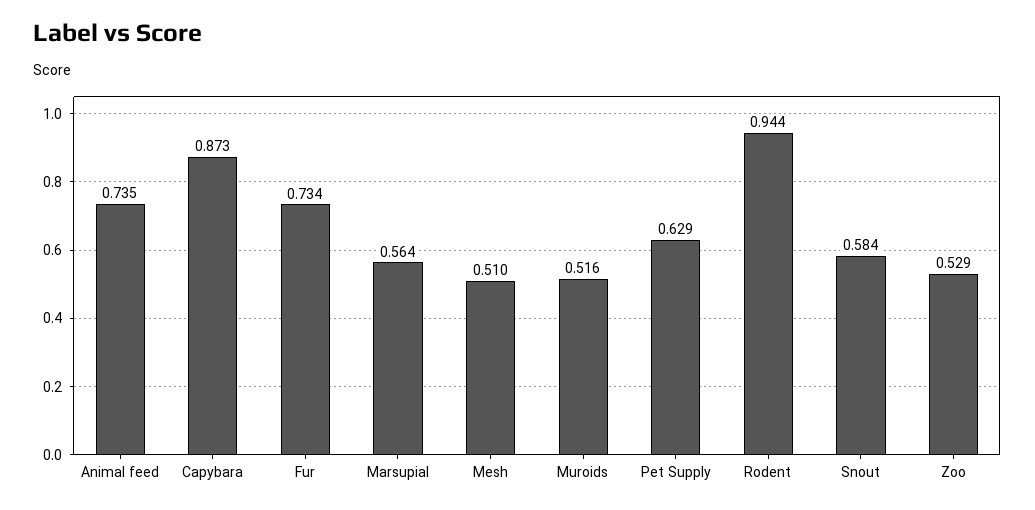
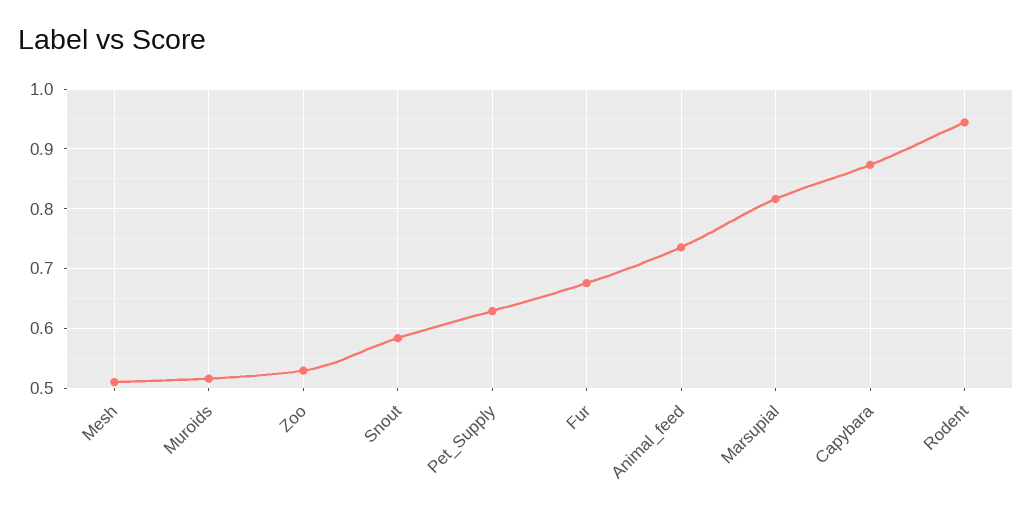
  {
    "Animal feed": 0.735,
    "Capybara": 0.873,
-   "Fur": 0.734,
+   "Fur": 0.68,
-   "Marsupial": 0.564,
+   "Marsupial": 0.82,
    "Mesh": 0.51,
    "Muroids": 0.516,
    "Pet Supply": 0.629,
    "Rodent": 0.944,
    "Snout": 0.584,
    "Zoo": 0.529
  }

